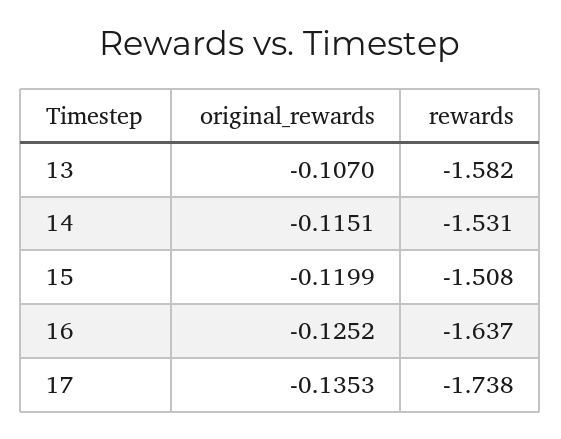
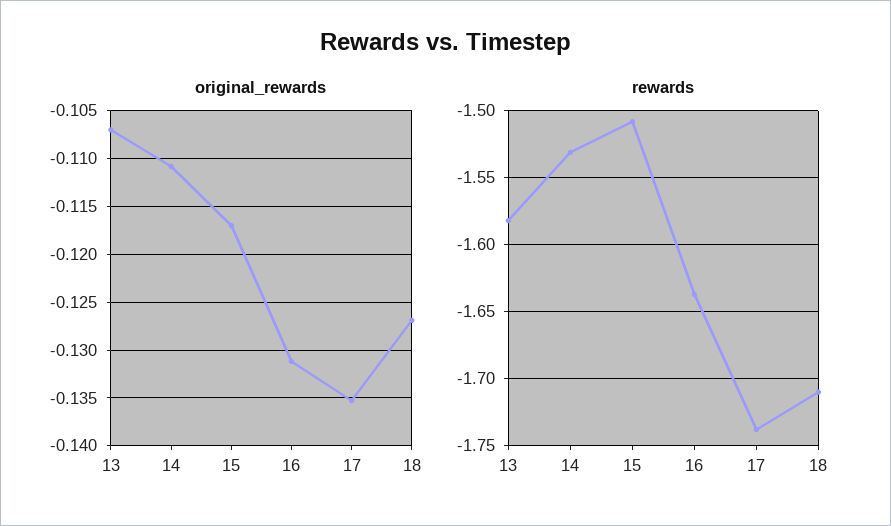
  {
    "original_rewards": {
      "13": -0.107,
-     "14": -0.1151,
+     "14": -0.111,
-     "15": -0.1199,
+     "15": -0.117,
-     "16": -0.1252,
+     "16": -0.131,
-     "17": -0.1353
+     "17": -0.1353,
+     "18": -0.127
    },
    "rewards": {
      "13": -1.582,
      "14": -1.531,
      "15": -1.508,
      "16": -1.637,
-     "17": -1.738
+     "17": -1.738,
+     "18": -1.71
    }
  }

